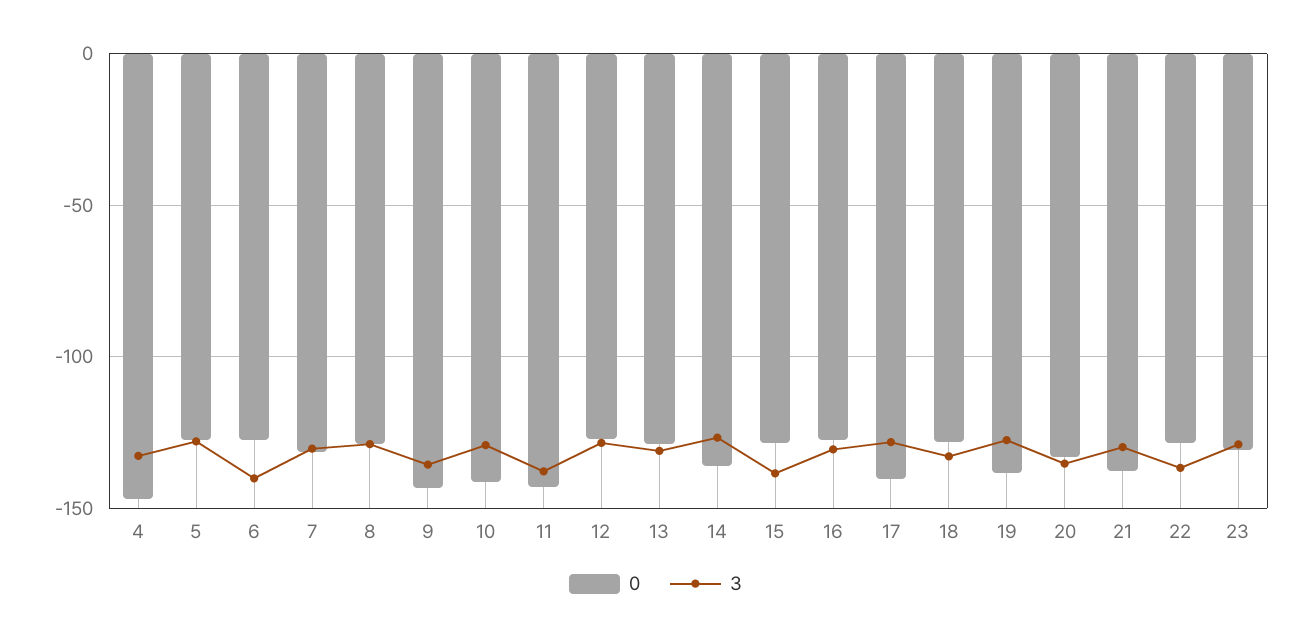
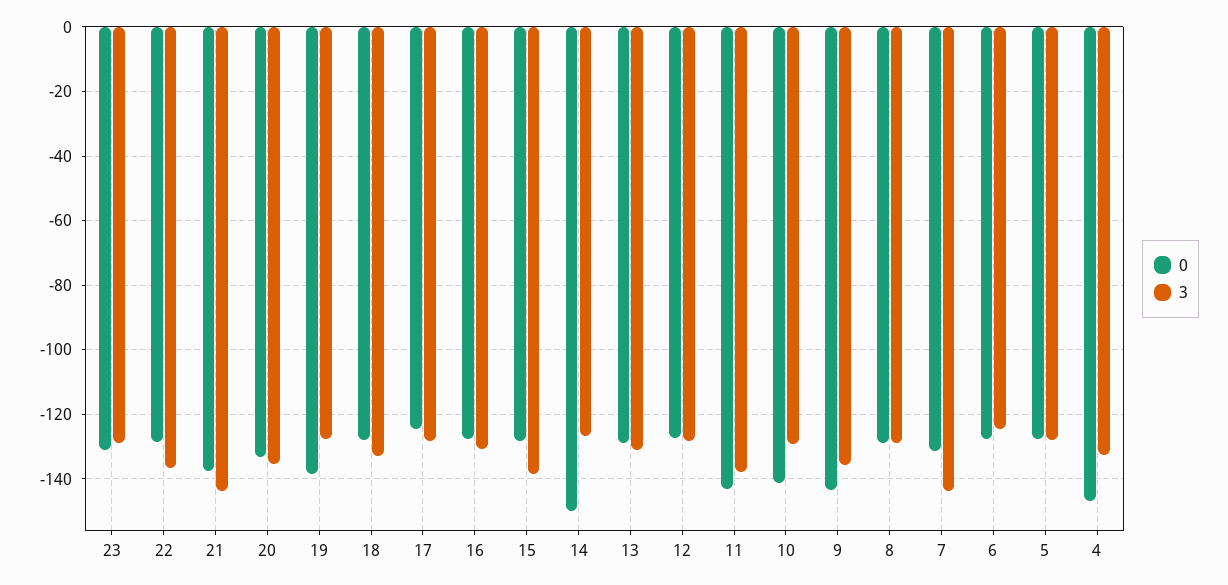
  {
    "0": {
      "4": -148,
      "5": -128,
      "6": -128,
      "7": -132,
      "8": -128,
      "9": -144,
      "10": -142,
      "11": -144,
      "12": -128,
      "13": -128,
-     "14": -135,
+     "14": -150,
      "15": -128,
      "16": -128,
-     "17": -140,
+     "17": -124,
      "18": -128,
      "19": -138,
      "20": -134,
      "21": -138,
      "22": -128,
      "23": -130
    },
    "3": {
      "4": -132,
      "5": -128,
-     "6": -140,
+     "6": -124,
-     "7": -130,
+     "7": -144,
      "8": -128,
      "9": -136,
      "10": -130,
      "11": -138,
      "12": -128,
      "13": -132,
      "14": -126,
      "15": -138,
      "16": -130,
      "17": -128,
      "18": -132,
      "19": -128,
      "20": -136,
-     "21": -130,
+     "21": -144,
      "22": -136,
      "23": -128
    }
  }

